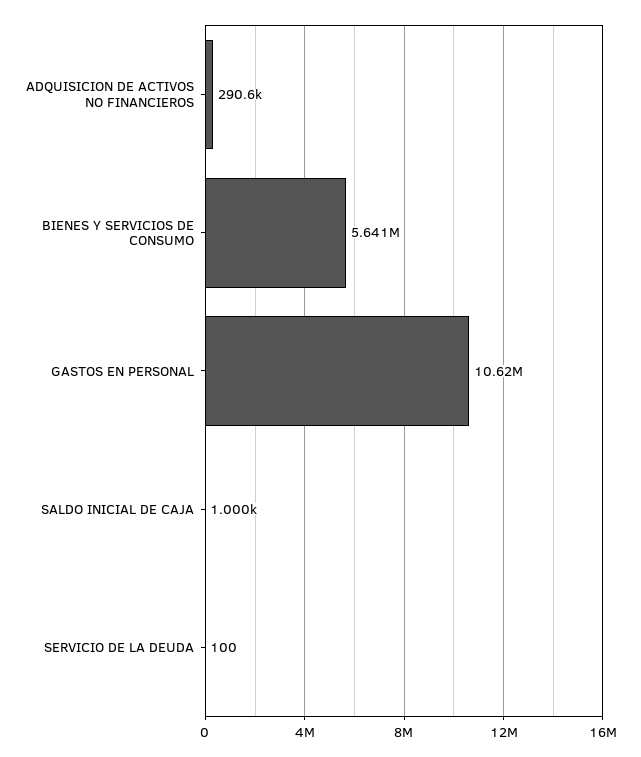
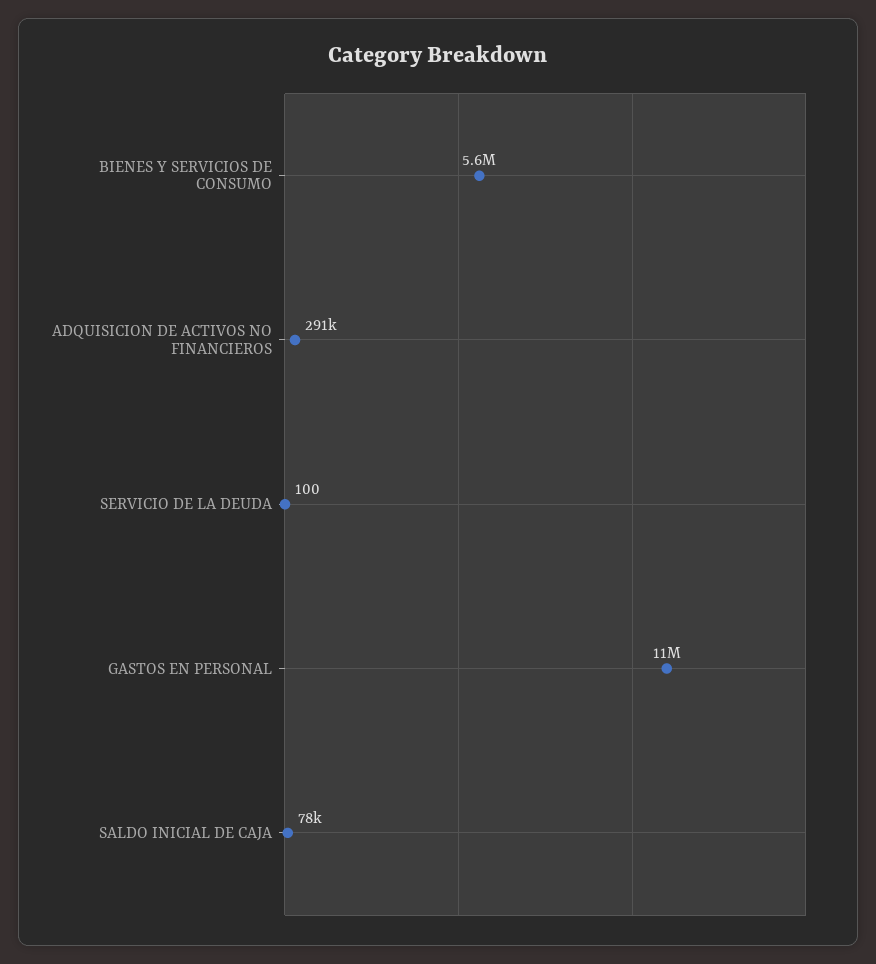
  {
    "ADQUISICION DE ACTIVOS NO FINANCIEROS": 290600,
    "BIENES Y SERVICIOS DE CONSUMO": 5641000,
    "GASTOS EN PERSONAL": 10620000,
-   "SALDO INICIAL DE CAJA": 1000,
+   "SALDO INICIAL DE CAJA": 78000,
    "SERVICIO DE LA DEUDA": 100
  }

